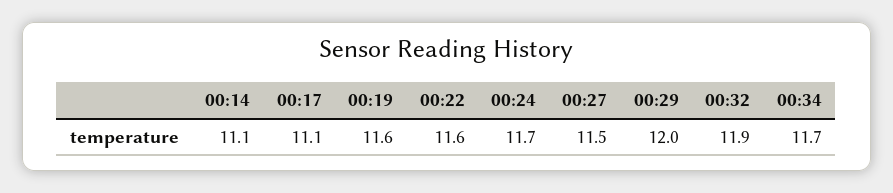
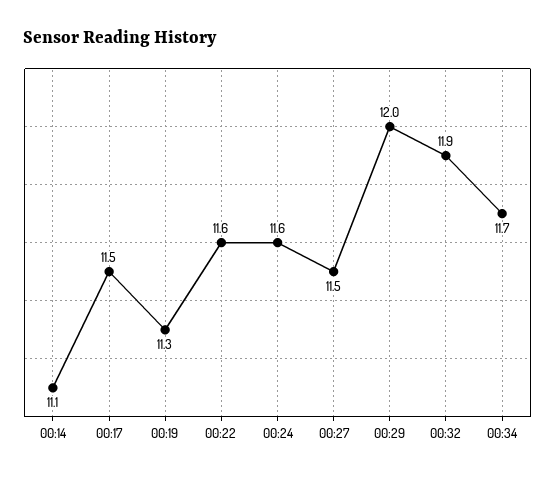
  {
    "00:14": 11.1,
-   "00:17": 11.1,
+   "00:17": 11.5,
-   "00:19": 11.6,
+   "00:19": 11.3,
    "00:22": 11.6,
-   "00:24": 11.7,
+   "00:24": 11.6,
    "00:27": 11.5,
    "00:29": 12,
    "00:32": 11.9,
    "00:34": 11.7
  }

